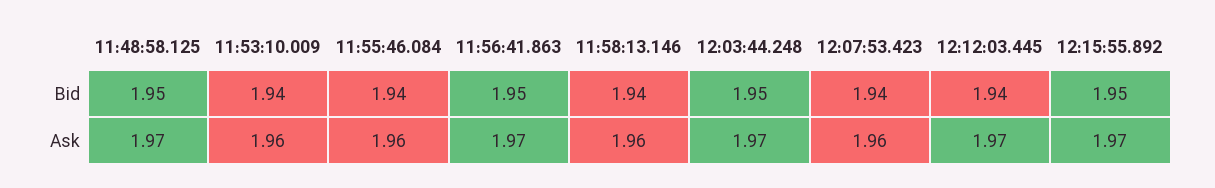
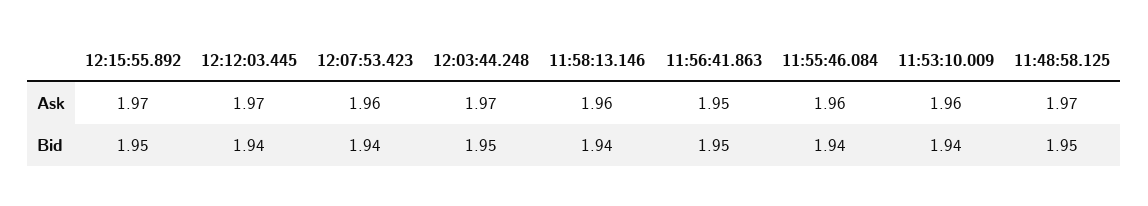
  {
    "11:48:58.125": {
      "Bid": 1.95,
      "Ask": 1.97
    },
    "11:53:10.009": {
      "Bid": 1.94,
      "Ask": 1.96
    },
    "11:55:46.084": {
      "Bid": 1.94,
      "Ask": 1.96
    },
    "11:56:41.863": {
      "Bid": 1.95,
-     "Ask": 1.97
+     "Ask": 1.95
    },
    "11:58:13.146": {
      "Bid": 1.94,
      "Ask": 1.96
    },
    "12:03:44.248": {
      "Bid": 1.95,
      "Ask": 1.97
    },
    "12:07:53.423": {
      "Bid": 1.94,
      "Ask": 1.96
    },
    "12:12:03.445": {
      "Bid": 1.94,
      "Ask": 1.97
    },
    "12:15:55.892": {
      "Bid": 1.95,
      "Ask": 1.97
    }
  }

